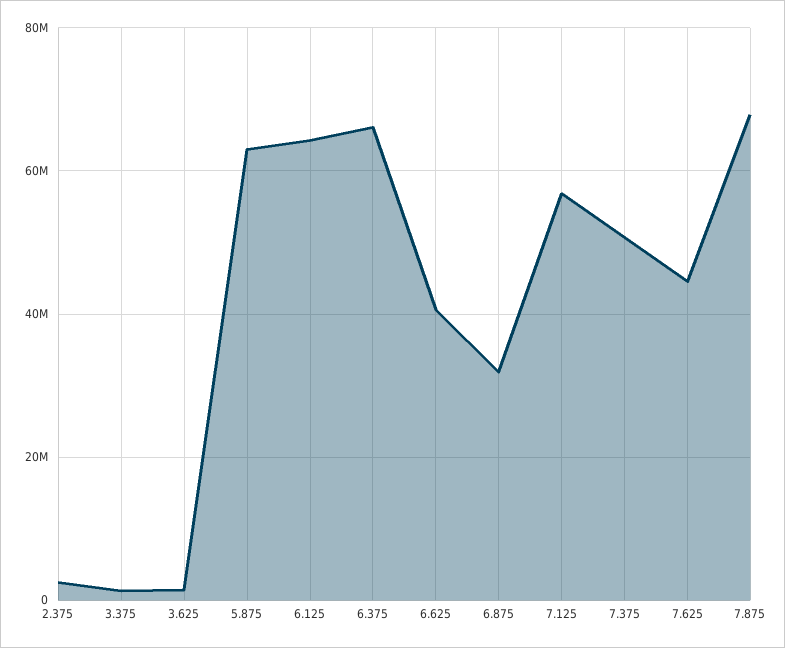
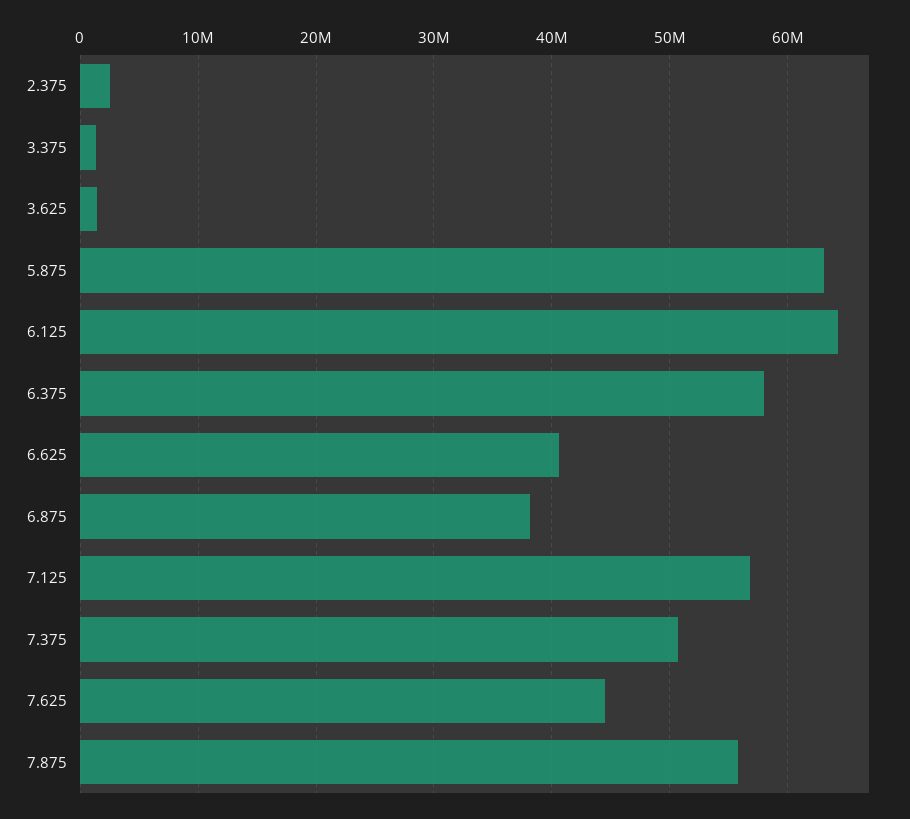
  {
    "2.375": 3000000,
    "3.375": 1000000,
    "3.625": 1000000,
    "5.875": 63000000,
    "6.125": 64000000,
-   "6.375": 66000000,
+   "6.375": 58000000,
    "6.625": 41000000,
-   "6.875": 32000000,
+   "6.875": 38000000,
    "7.125": 57000000,
    "7.375": 51000000,
    "7.625": 44000000,
-   "7.875": 68000000
+   "7.875": 56000000
  }

